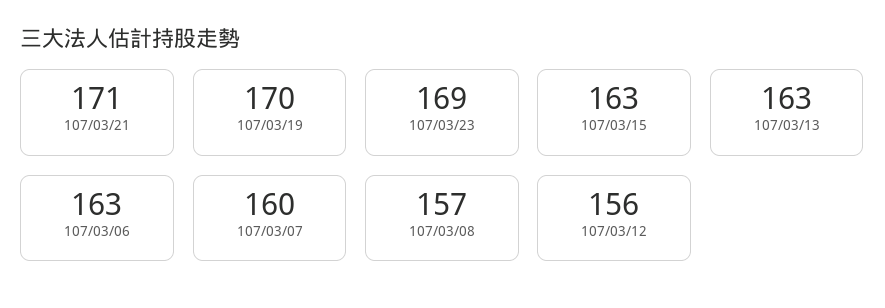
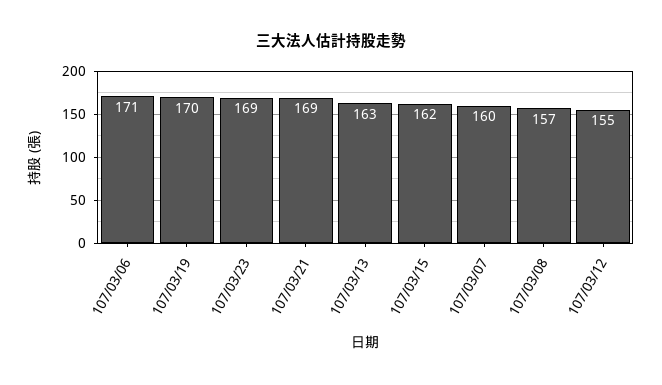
  {
-   "107/03/21": 171,
+   "107/03/21": 169,
    "107/03/19": 170,
    "107/03/23": 169,
-   "107/03/15": 163,
+   "107/03/15": 162,
    "107/03/13": 163,
-   "107/03/06": 163,
+   "107/03/06": 171,
    "107/03/07": 160,
    "107/03/08": 157,
-   "107/03/12": 156
+   "107/03/12": 155
  }

